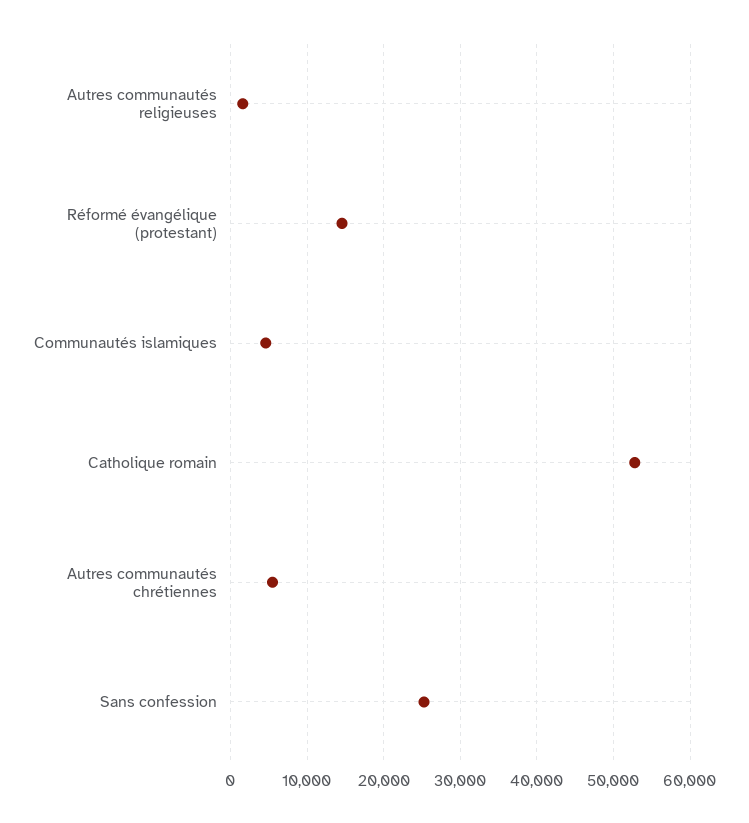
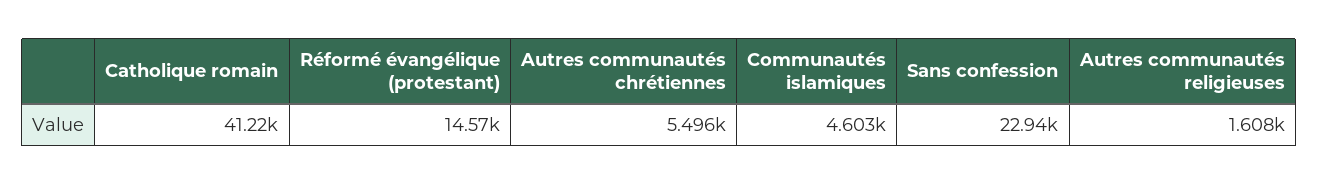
  {
    "Autres communautés religieuses": 1608,
    "Réformé évangélique (protestant)": 14570,
    "Communautés islamiques": 4603,
-   "Catholique romain": 53000,
+   "Catholique romain": 41220,
    "Autres communautés chrétiennes": 5496,
-   "Sans confession": 25000
+   "Sans confession": 22940
  }

